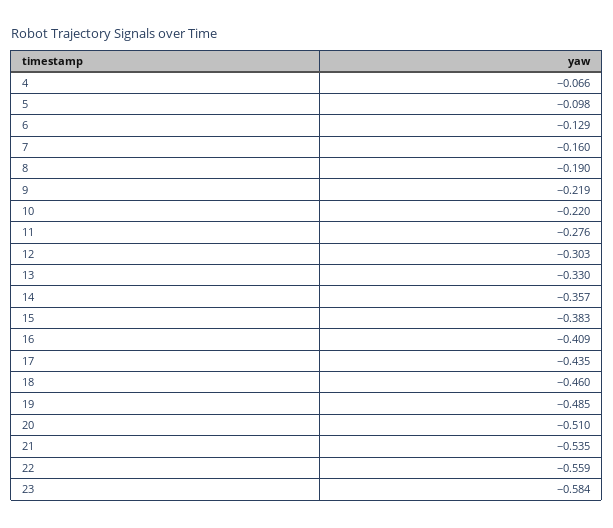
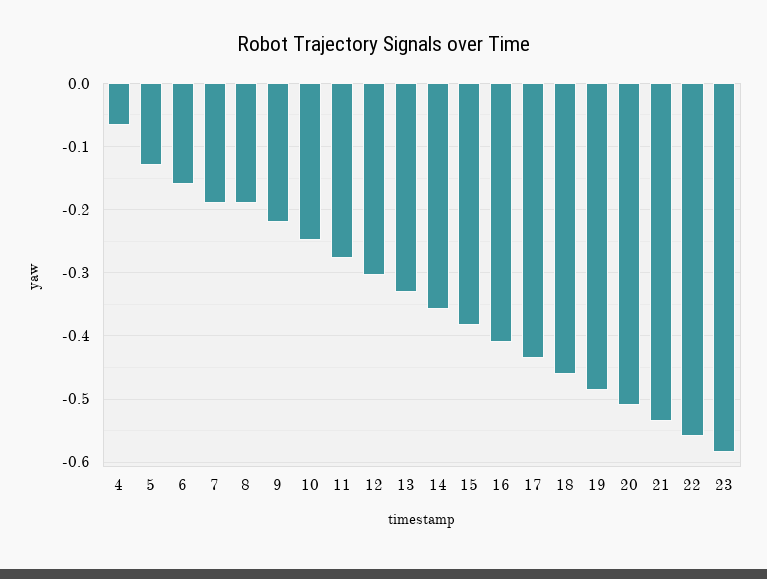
  {
    "4": -0.066,
-   "5": -0.098,
+   "5": -0.13,
-   "6": -0.129,
+   "6": -0.16,
-   "7": -0.16,
+   "7": -0.19,
    "8": -0.19,
    "9": -0.219,
-   "10": -0.22,
+   "10": -0.25,
    "11": -0.276,
    "12": -0.303,
    "13": -0.33,
    "14": -0.357,
    "15": -0.383,
    "16": -0.409,
    "17": -0.435,
    "18": -0.46,
    "19": -0.485,
    "20": -0.51,
    "21": -0.535,
    "22": -0.559,
    "23": -0.584
  }

